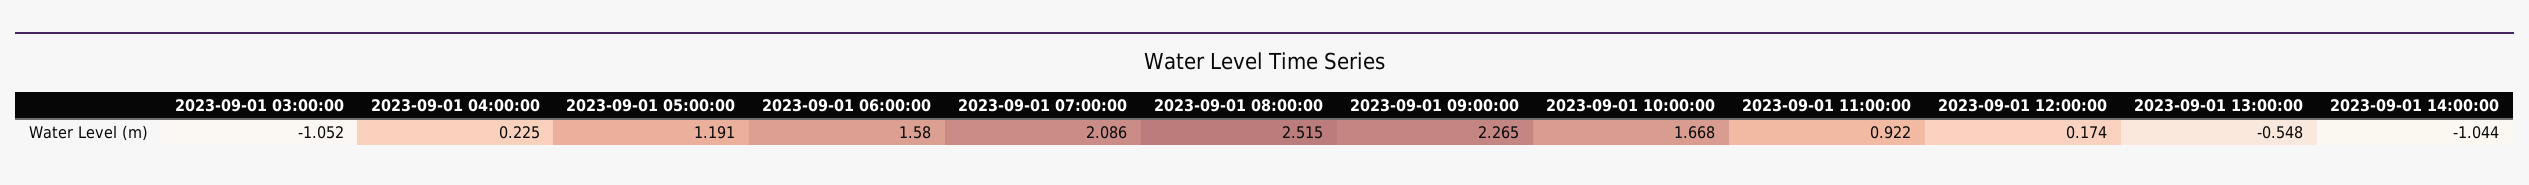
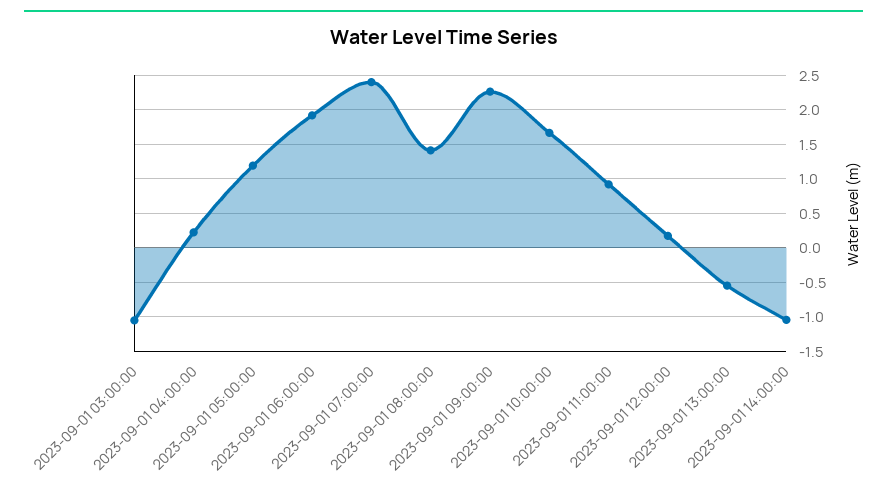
  {
    "2023-09-01 03:00:00": -1.052,
    "2023-09-01 04:00:00": 0.225,
    "2023-09-01 05:00:00": 1.191,
-   "2023-09-01 06:00:00": 1.58,
+   "2023-09-01 06:00:00": 1.9,
-   "2023-09-01 07:00:00": 2.086,
+   "2023-09-01 07:00:00": 2.4,
-   "2023-09-01 08:00:00": 2.515,
+   "2023-09-01 08:00:00": 1.4,
    "2023-09-01 09:00:00": 2.265,
    "2023-09-01 10:00:00": 1.668,
    "2023-09-01 11:00:00": 0.922,
    "2023-09-01 12:00:00": 0.174,
    "2023-09-01 13:00:00": -0.548,
    "2023-09-01 14:00:00": -1.044
  }

